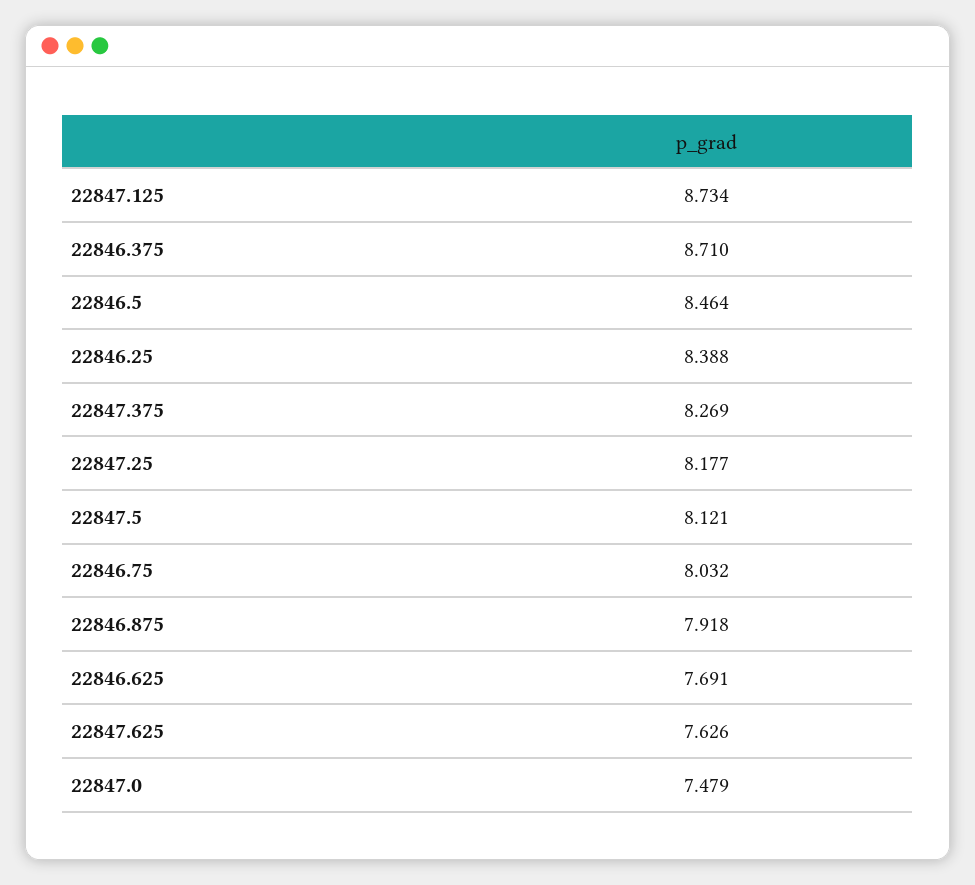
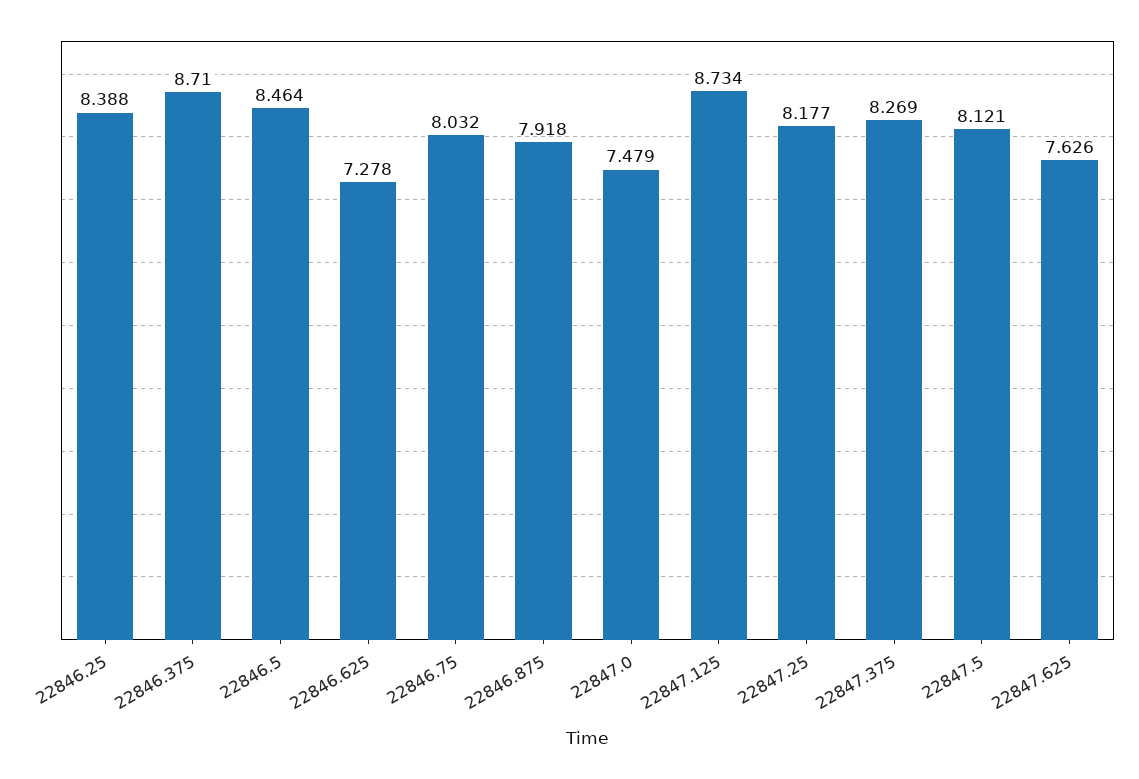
  {
    "22847.125": 8.734,
    "22846.375": 8.71,
    "22846.5": 8.464,
    "22846.25": 8.388,
    "22847.375": 8.269,
    "22847.25": 8.177,
    "22847.5": 8.121,
    "22846.75": 8.032,
    "22846.875": 7.918,
-   "22846.625": 7.691,
+   "22846.625": 7.278,
    "22847.625": 7.626,
    "22847.0": 7.479
  }

